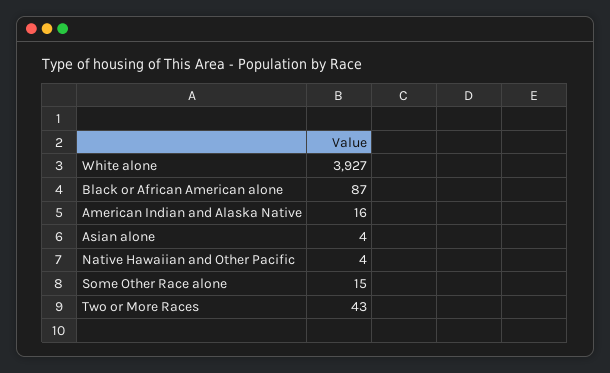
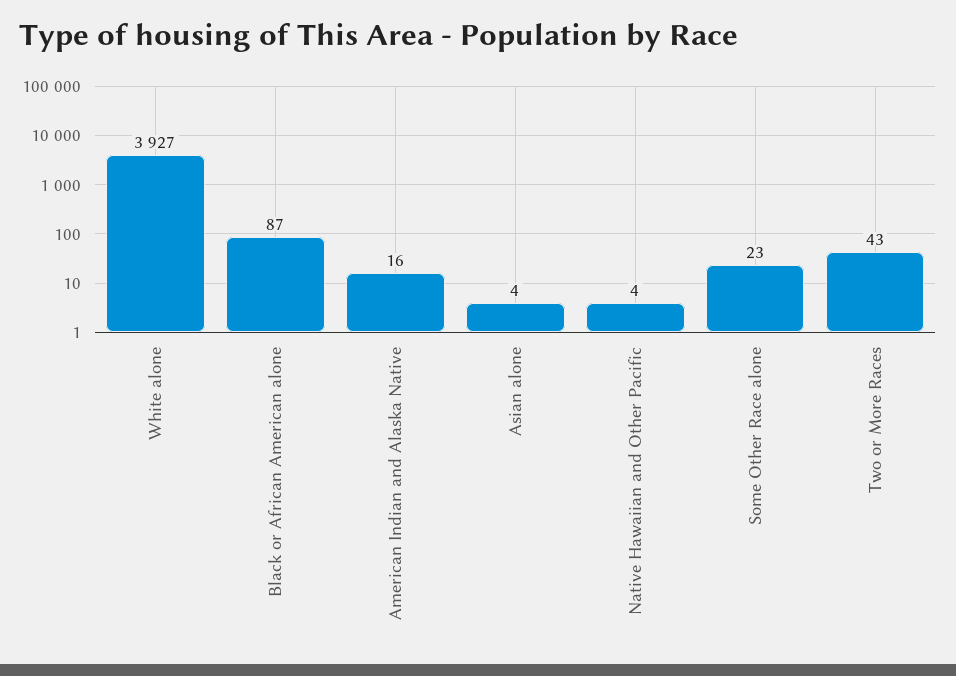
  {
    "White alone": 3927,
    "Black or African American alone": 87,
    "American Indian and Alaska Native": 16,
    "Asian alone": 4,
    "Native Hawaiian and Other Pacific": 4,
-   "Some Other Race alone": 15,
+   "Some Other Race alone": 23,
    "Two or More Races": 43
  }

